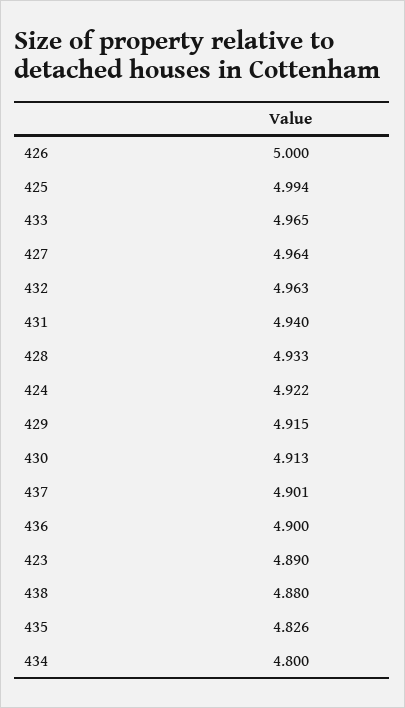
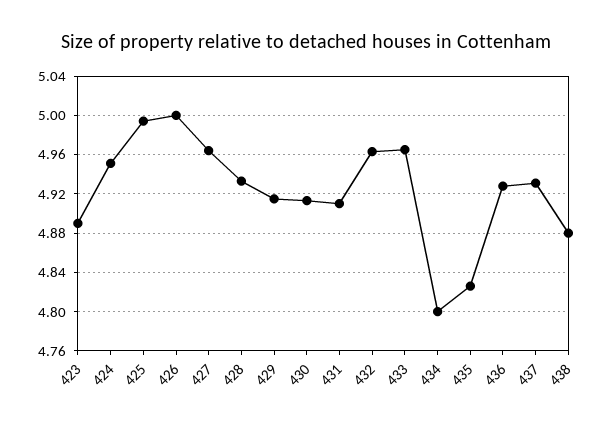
  {
    "426": 5,
    "425": 4.994,
    "433": 4.965,
    "427": 4.964,
    "432": 4.963,
-   "431": 4.94,
+   "431": 4.91,
    "428": 4.933,
-   "424": 4.922,
+   "424": 4.95,
    "429": 4.915,
    "430": 4.913,
-   "437": 4.901,
+   "437": 4.93,
-   "436": 4.9,
+   "436": 4.93,
    "423": 4.89,
    "438": 4.88,
    "435": 4.826,
    "434": 4.8
  }

